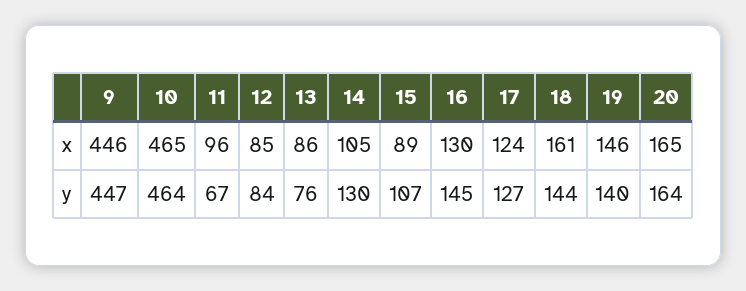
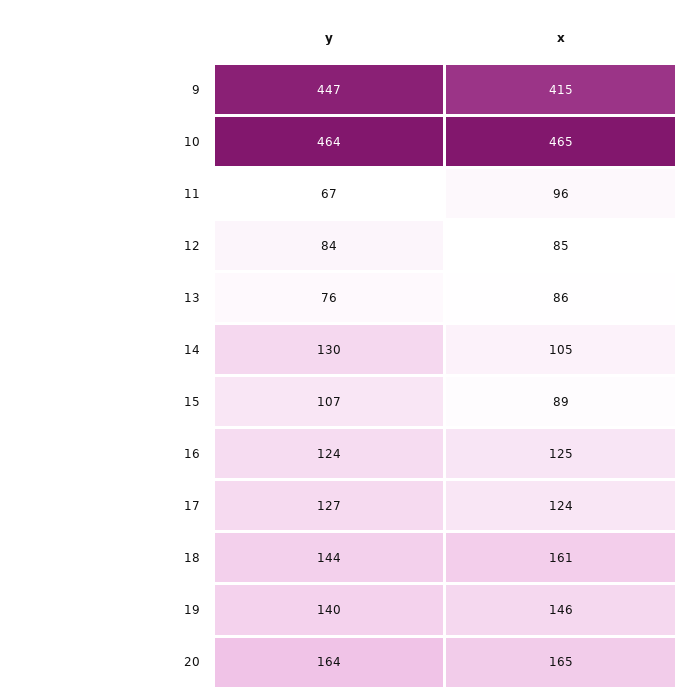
  {
    "9": {
-     "x": 446,
+     "x": 415,
      "y": 447
    },
    "10": {
      "x": 465,
      "y": 464
    },
    "11": {
      "x": 96,
      "y": 67
    },
    "12": {
      "x": 85,
      "y": 84
    },
    "13": {
      "x": 86,
      "y": 76
    },
    "14": {
      "x": 105,
      "y": 130
    },
    "15": {
      "x": 89,
      "y": 107
    },
    "16": {
-     "x": 130,
+     "x": 125,
-     "y": 145
+     "y": 124
    },
    "17": {
      "x": 124,
      "y": 127
    },
    "18": {
      "x": 161,
      "y": 144
    },
    "19": {
      "x": 146,
      "y": 140
    },
    "20": {
      "x": 165,
      "y": 164
    }
  }

